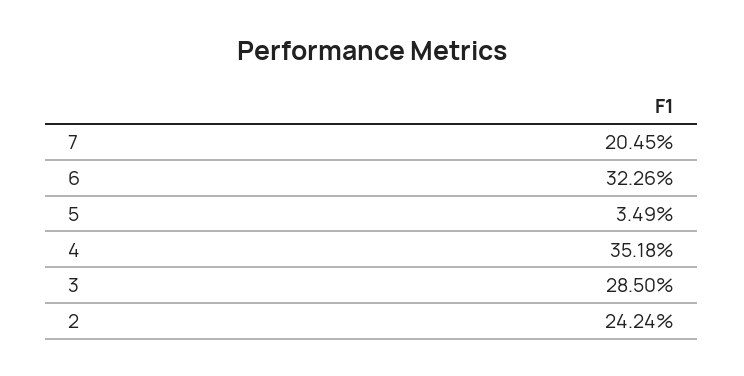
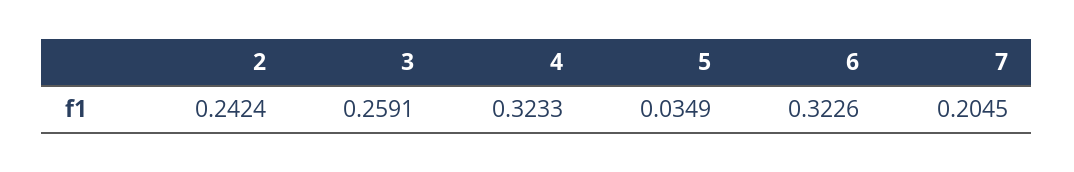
  {
    "7": 0.2045,
    "6": 0.3226,
    "5": 0.0349,
-   "4": 0.3518,
+   "4": 0.3233,
-   "3": 0.285,
+   "3": 0.2591,
    "2": 0.2424
  }

